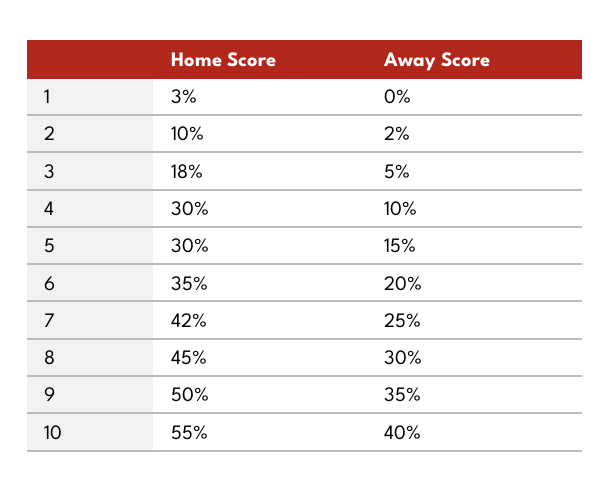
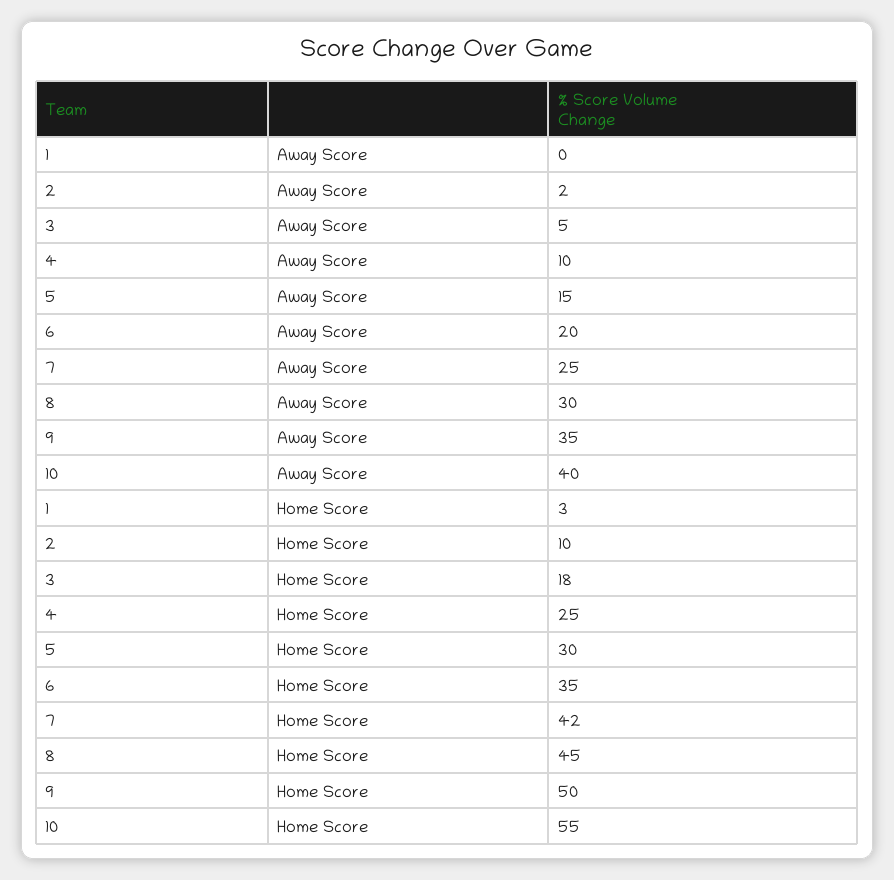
  {
    "Home Score": {
      "1": 3,
      "2": 10,
      "3": 18,
-     "4": 30,
+     "4": 25,
      "5": 30,
      "6": 35,
      "7": 42,
      "8": 45,
      "9": 50,
      "10": 55
    },
    "Away Score": {
      "1": 0,
      "2": 2,
      "3": 5,
      "4": 10,
      "5": 15,
      "6": 20,
      "7": 25,
      "8": 30,
      "9": 35,
      "10": 40
    }
  }

